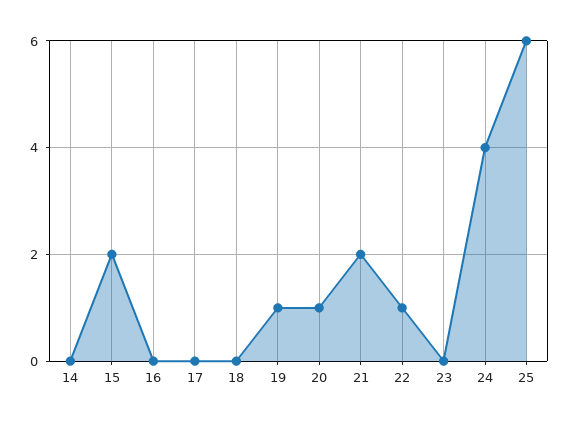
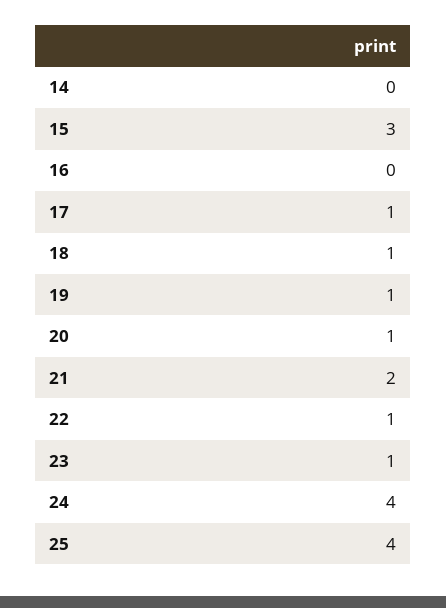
  {
    "14": 0,
-   "15": 2,
+   "15": 3,
    "16": 0,
-   "17": 0,
+   "17": 1,
-   "18": 0,
+   "18": 1,
    "19": 1,
    "20": 1,
    "21": 2,
    "22": 1,
-   "23": 0,
+   "23": 1,
    "24": 4,
-   "25": 6
+   "25": 4
  }

